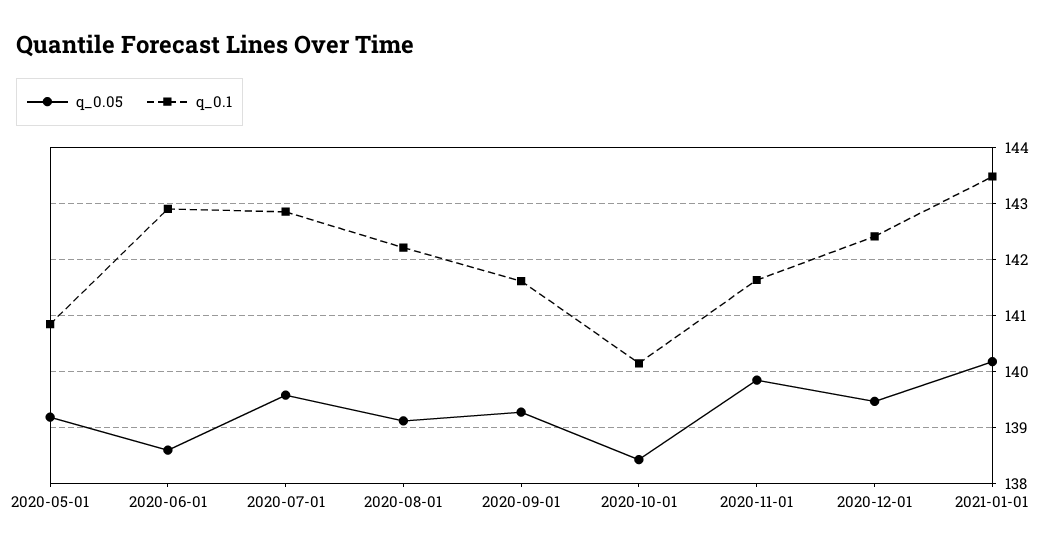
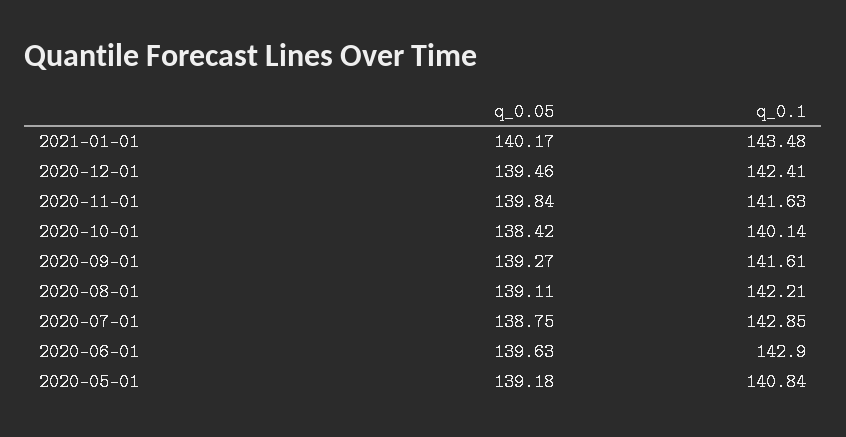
  {
    "q_0.05": {
      "2020-05-01": 139.18,
-     "2020-06-01": 138.6,
+     "2020-06-01": 139.63,
-     "2020-07-01": 139.6,
+     "2020-07-01": 138.75,
      "2020-08-01": 139.11,
      "2020-09-01": 139.27,
      "2020-10-01": 138.42,
      "2020-11-01": 139.84,
      "2020-12-01": 139.46,
      "2021-01-01": 140.17
    },
    "q_0.1": {
      "2020-05-01": 140.84,
      "2020-06-01": 142.9,
      "2020-07-01": 142.85,
      "2020-08-01": 142.21,
      "2020-09-01": 141.61,
      "2020-10-01": 140.14,
      "2020-11-01": 141.63,
      "2020-12-01": 142.41,
      "2021-01-01": 143.48
    }
  }

